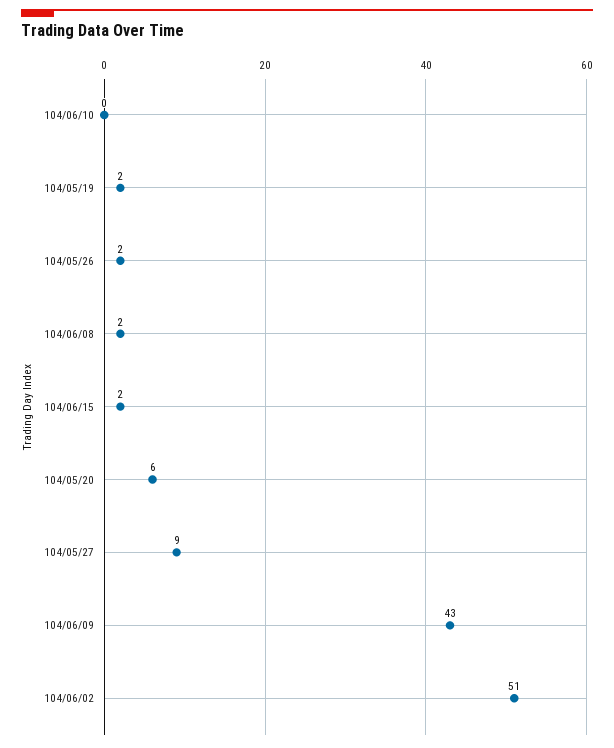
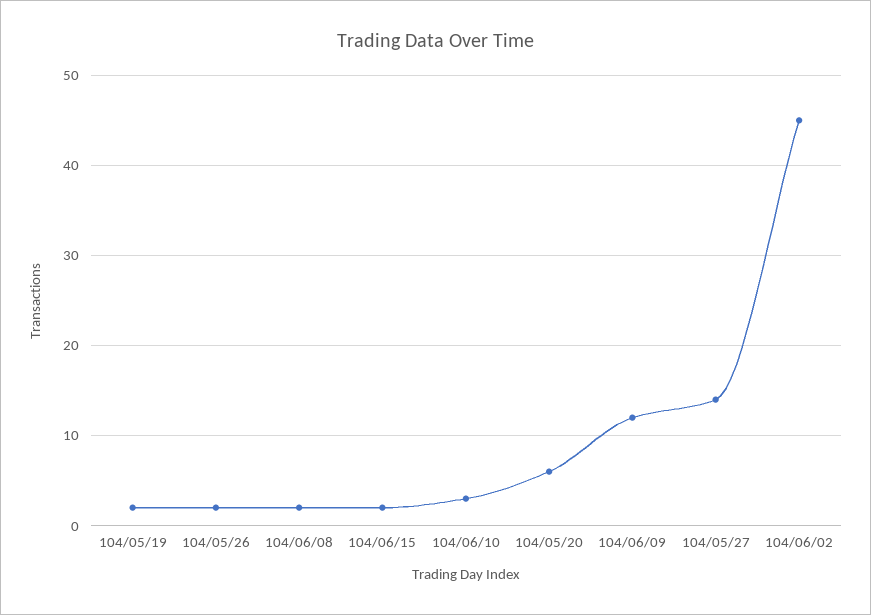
  {
-   "104/06/10": 0,
+   "104/06/10": 3,
    "104/05/19": 2,
    "104/05/26": 2,
    "104/06/08": 2,
    "104/06/15": 2,
    "104/05/20": 6,
-   "104/05/27": 9,
+   "104/05/27": 14,
-   "104/06/09": 43,
+   "104/06/09": 12,
-   "104/06/02": 51
+   "104/06/02": 45
  }

